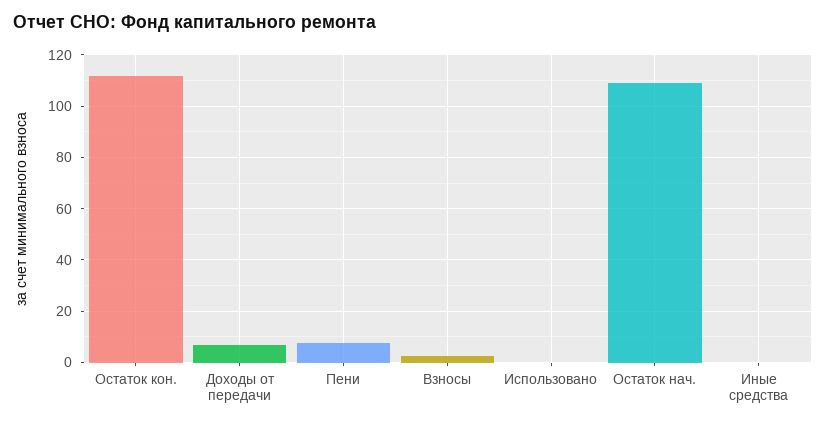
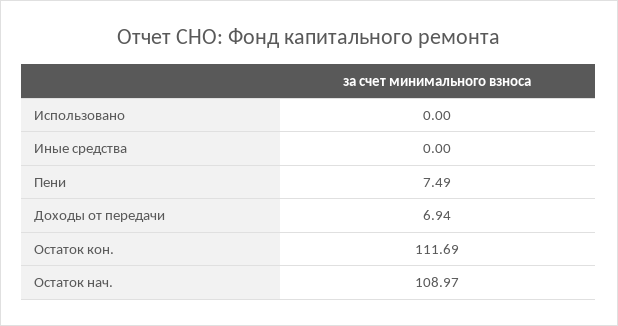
  {
    "Остаток кон.": 111.69,
    "Доходы от передачи": 6.94,
    "Пени": 7.49,
-   "Взносы": 2.5,
    "Использовано": 0,
    "Остаток нач.": 108.97,
    "Иные средства": 0
  }

